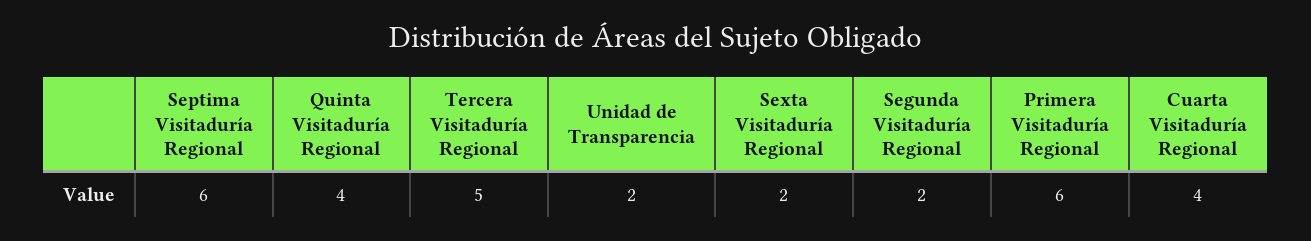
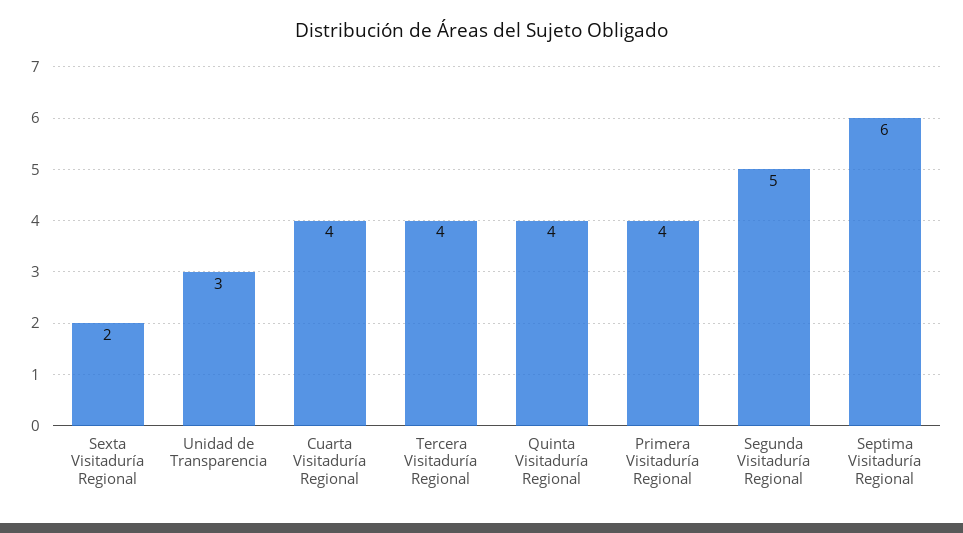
  {
    "Septima Visitaduría Regional": 6,
    "Quinta Visitaduría Regional": 4,
-   "Tercera Visitaduría Regional": 5,
+   "Tercera Visitaduría Regional": 4,
-   "Unidad de Transparencia": 2,
+   "Unidad de Transparencia": 3,
    "Sexta Visitaduría Regional": 2,
-   "Segunda Visitaduría Regional": 2,
+   "Segunda Visitaduría Regional": 5,
-   "Primera Visitaduría Regional": 6,
+   "Primera Visitaduría Regional": 4,
    "Cuarta Visitaduría Regional": 4
  }

